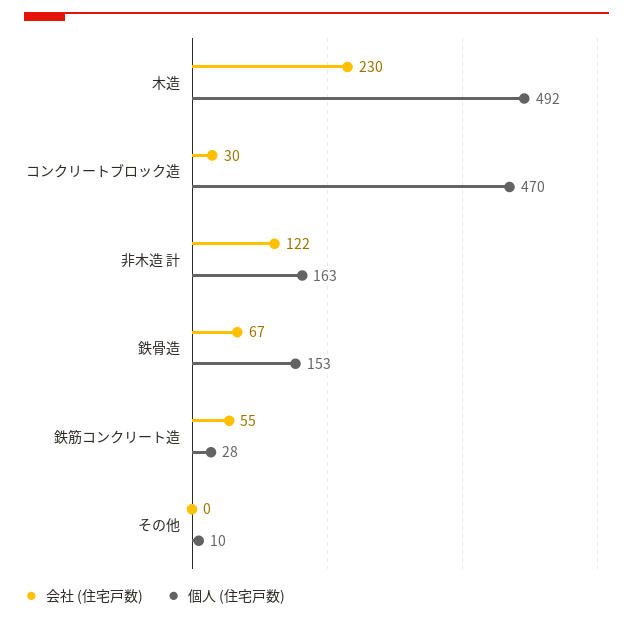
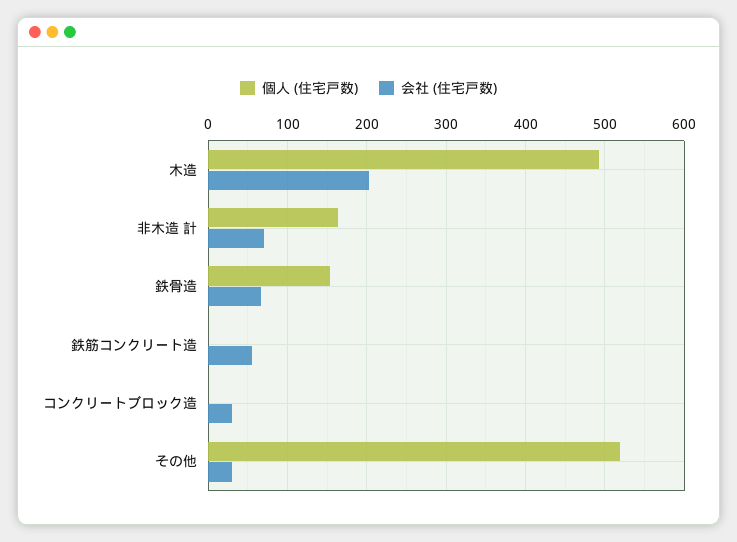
  {
    "会社 (住宅戸数)": {
-     "木造": 230,
+     "木造": 200,
      "コンクリートブロック造": 30,
-     "非木造 計": 122,
+     "非木造 計": 70,
      "鉄骨造": 67,
      "鉄筋コンクリート造": 55,
-     "その他": 0
+     "その他": 30
    },
    "個人 (住宅戸数)": {
      "木造": 492,
-     "コンクリートブロック造": 470,
+     "コンクリートブロック造": 0,
      "非木造 計": 163,
      "鉄骨造": 153,
-     "鉄筋コンクリート造": 28,
+     "鉄筋コンクリート造": 0,
-     "その他": 10
+     "その他": 520
    }
  }

